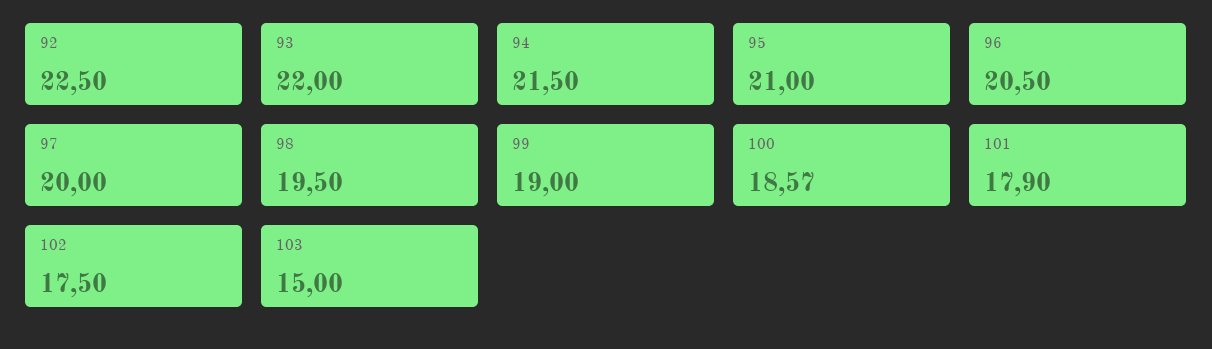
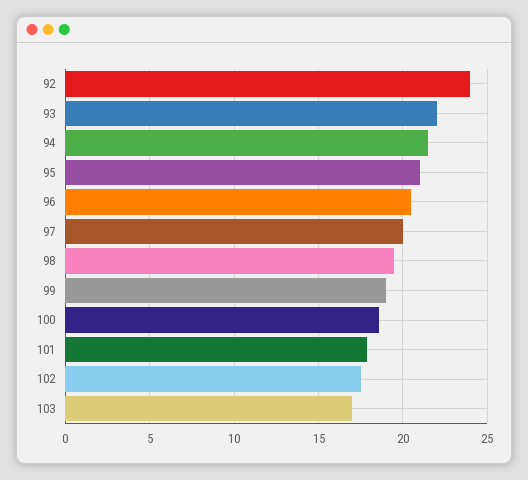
  {
-   "92": 22.5,
+   "92": 24,
    "93": 22,
    "94": 21.5,
    "95": 21,
    "96": 20.5,
    "97": 20,
    "98": 19.5,
    "99": 19,
    "100": 18.57,
    "101": 17.9,
    "102": 17.5,
-   "103": 15
+   "103": 17
  }

